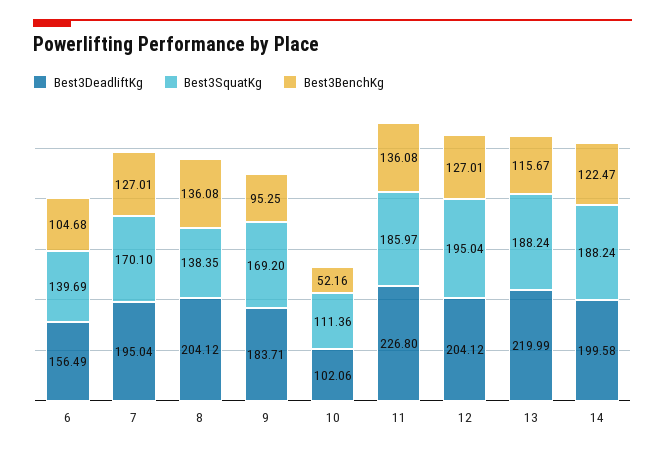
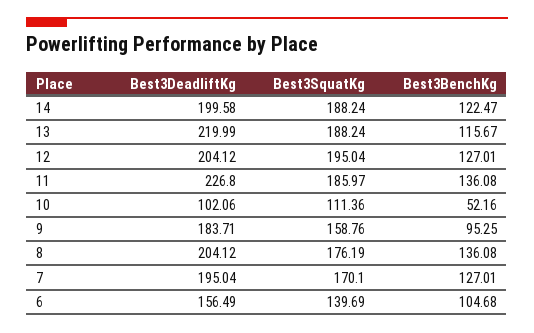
  {
    "Best3DeadliftKg": {
      "6": 156.49,
      "7": 195.04,
      "8": 204.12,
      "9": 183.71,
      "10": 102.06,
      "11": 226.8,
      "12": 204.12,
      "13": 219.99,
      "14": 199.58
    },
    "Best3SquatKg": {
      "6": 139.69,
      "7": 170.1,
-     "8": 138.35,
+     "8": 176.19,
-     "9": 169.2,
+     "9": 158.76,
      "10": 111.36,
      "11": 185.97,
      "12": 195.04,
      "13": 188.24,
      "14": 188.24
    },
    "Best3BenchKg": {
      "6": 104.68,
      "7": 127.01,
      "8": 136.08,
      "9": 95.25,
      "10": 52.16,
      "11": 136.08,
      "12": 127.01,
      "13": 115.67,
      "14": 122.47
    }
  }

